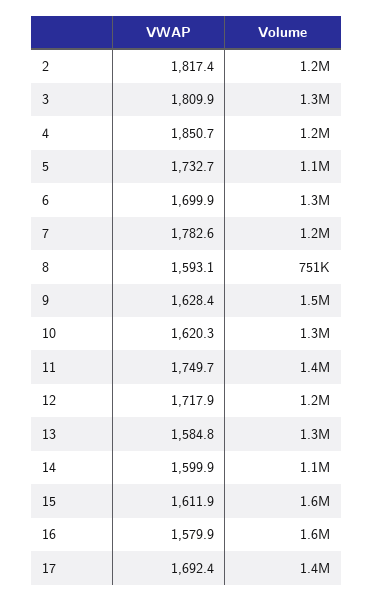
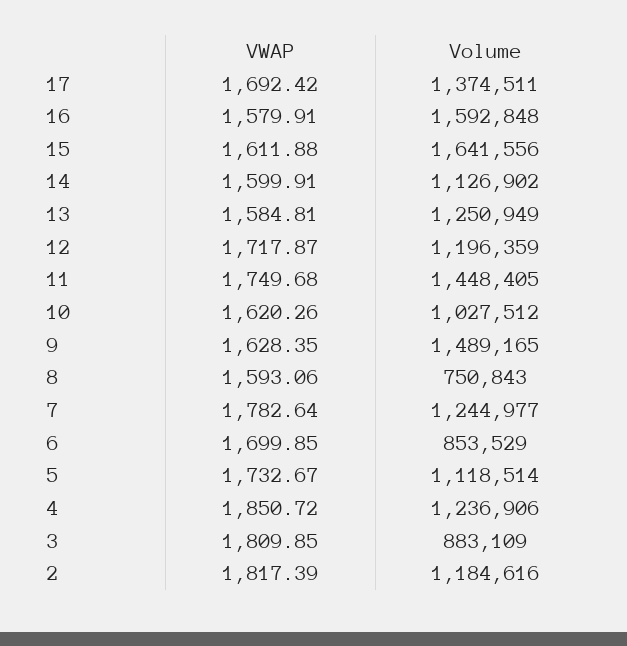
  {
    "VWAP": {
      "2": 1817.39,
      "3": 1809.85,
      "4": 1850.72,
      "5": 1732.67,
      "6": 1699.85,
      "7": 1782.64,
      "8": 1593.06,
      "9": 1628.35,
      "10": 1620.26,
      "11": 1749.68,
      "12": 1717.87,
      "13": 1584.81,
      "14": 1599.91,
      "15": 1611.88,
      "16": 1579.91,
      "17": 1692.42
    },
    "Volume": {
      "2": 1184616,
-     "3": 1300000,
+     "3": 883109,
      "4": 1236906,
      "5": 1118514,
-     "6": 1300000,
+     "6": 853529,
      "7": 1244977,
      "8": 750843,
      "9": 1489165,
-     "10": 1300000,
+     "10": 1027512,
      "11": 1448405,
      "12": 1196359,
      "13": 1250949,
      "14": 1126902,
      "15": 1641556,
      "16": 1592848,
      "17": 1374511
    }
  }

